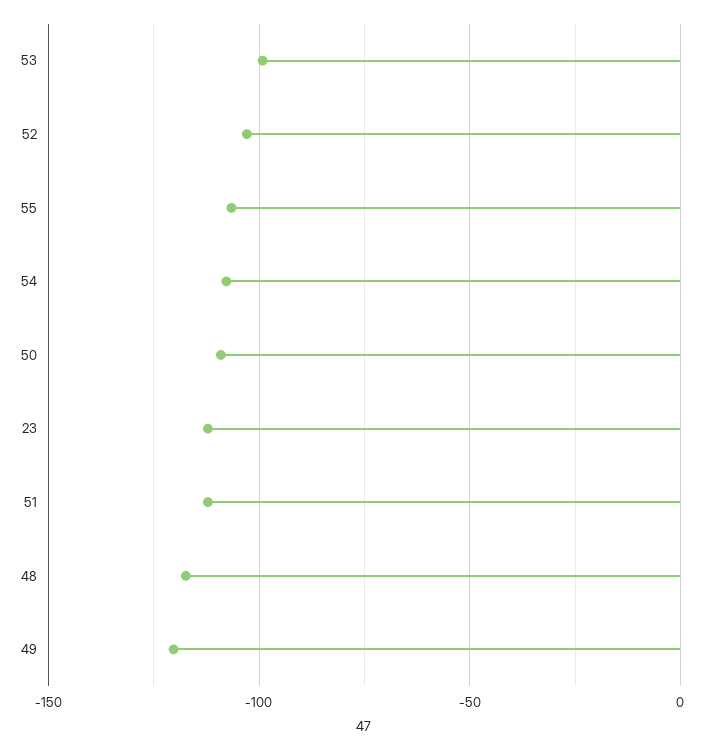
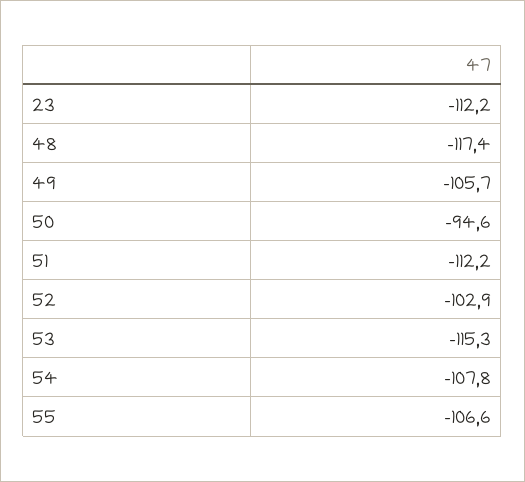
  {
-   "53": -100,
+   "53": -115.3,
    "52": -102.9,
    "55": -106.6,
    "54": -107.8,
-   "50": -110,
+   "50": -94.6,
    "23": -112.2,
    "51": -112.2,
    "48": -117.4,
-   "49": -120
+   "49": -105.7
  }

